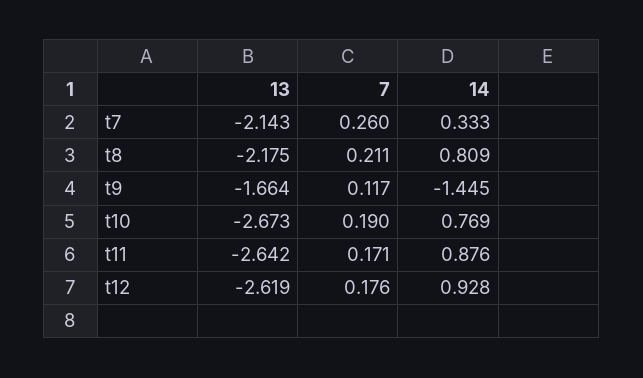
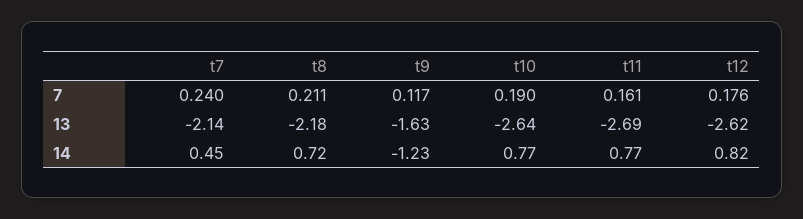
  {
    "13": {
      "t7": -2.143,
      "t8": -2.175,
-     "t9": -1.664,
+     "t9": -1.63,
-     "t10": -2.673,
+     "t10": -2.64,
-     "t11": -2.642,
+     "t11": -2.69,
      "t12": -2.619
    },
    "7": {
-     "t7": 0.26,
+     "t7": 0.24,
      "t8": 0.211,
      "t9": 0.117,
      "t10": 0.19,
-     "t11": 0.171,
+     "t11": 0.161,
      "t12": 0.176
    },
    "14": {
-     "t7": 0.333,
+     "t7": 0.45,
-     "t8": 0.809,
+     "t8": 0.72,
-     "t9": -1.445,
+     "t9": -1.23,
      "t10": 0.769,
-     "t11": 0.876,
+     "t11": 0.77,
-     "t12": 0.928
+     "t12": 0.82
    }
  }

